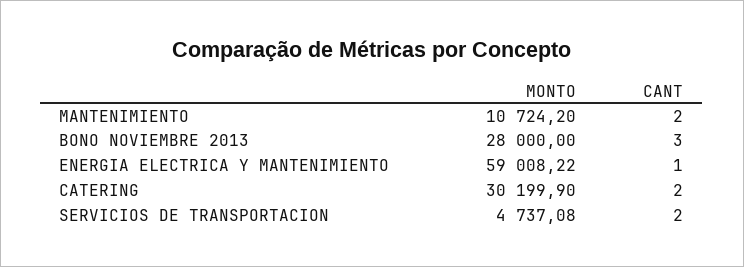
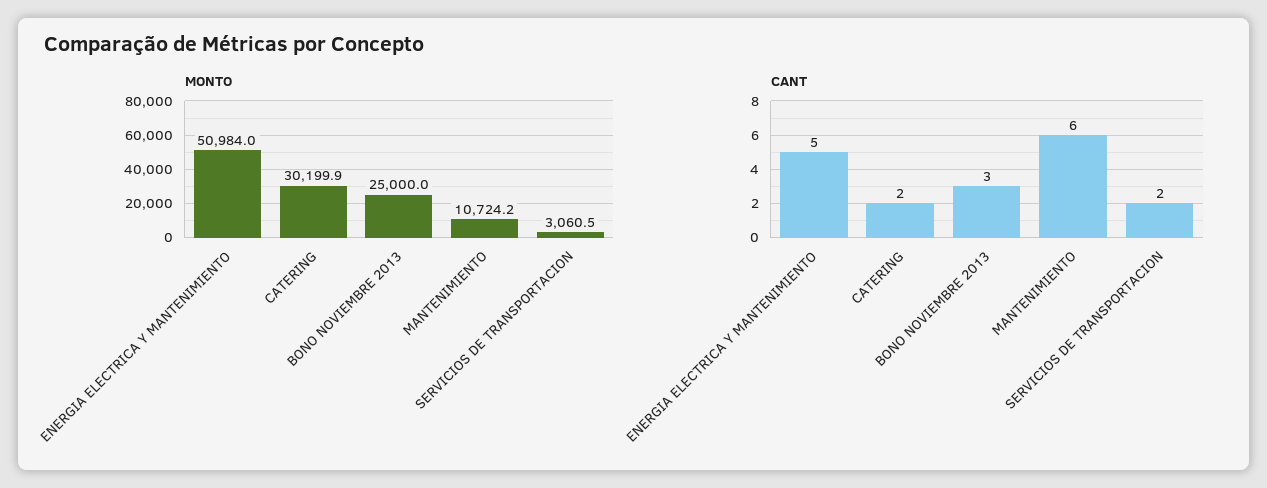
  {
    "MONTO": {
      "MANTENIMIENTO": 10724.2,
-     "BONO NOVIEMBRE 2013": 28000,
+     "BONO NOVIEMBRE 2013": 25000,
-     "ENERGIA ELECTRICA Y MANTENIMIENTO": 59008.22,
+     "ENERGIA ELECTRICA Y MANTENIMIENTO": 50984,
      "CATERING": 30199.9,
-     "SERVICIOS DE TRANSPORTACION": 4737.08
+     "SERVICIOS DE TRANSPORTACION": 3060.5
    },
    "CANT": {
-     "MANTENIMIENTO": 2,
+     "MANTENIMIENTO": 6,
      "BONO NOVIEMBRE 2013": 3,
-     "ENERGIA ELECTRICA Y MANTENIMIENTO": 1,
+     "ENERGIA ELECTRICA Y MANTENIMIENTO": 5,
      "CATERING": 2,
      "SERVICIOS DE TRANSPORTACION": 2
    }
  }

